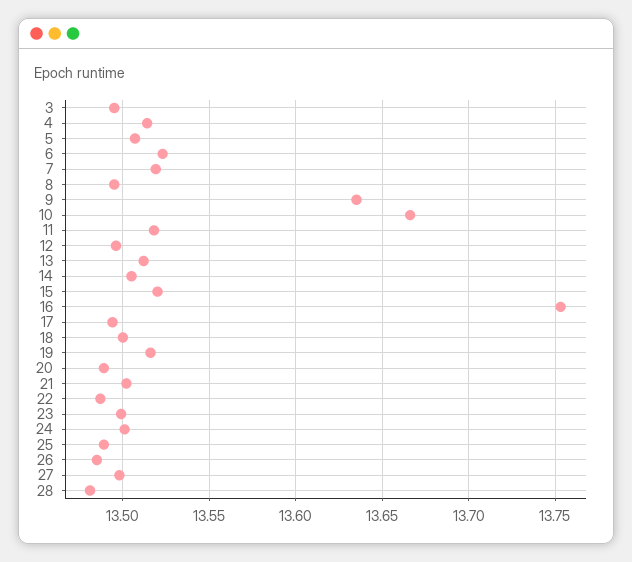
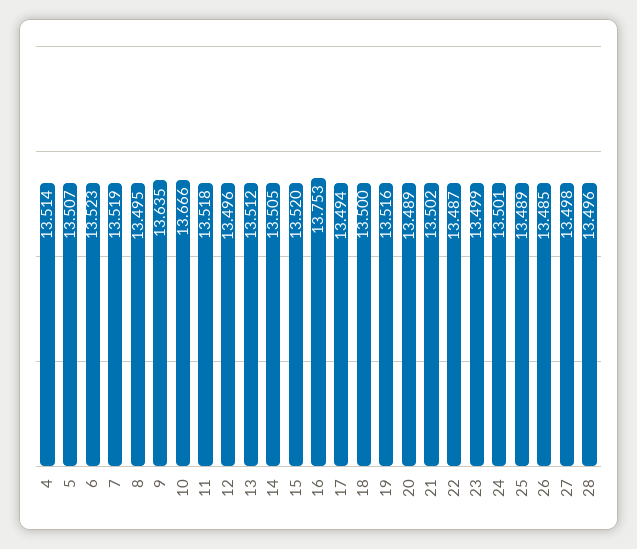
  {
-   "3": 13.495,
    "4": 13.514,
    "5": 13.507,
    "6": 13.523,
    "7": 13.519,
    "8": 13.495,
    "9": 13.635,
    "10": 13.666,
    "11": 13.518,
    "12": 13.496,
    "13": 13.512,
    "14": 13.505,
    "15": 13.52,
    "16": 13.753,
    "17": 13.494,
    "18": 13.5,
    "19": 13.516,
    "20": 13.489,
    "21": 13.502,
    "22": 13.487,
    "23": 13.499,
    "24": 13.501,
    "25": 13.489,
    "26": 13.485,
    "27": 13.498,
-   "28": 13.48
+   "28": 13.496
  }

